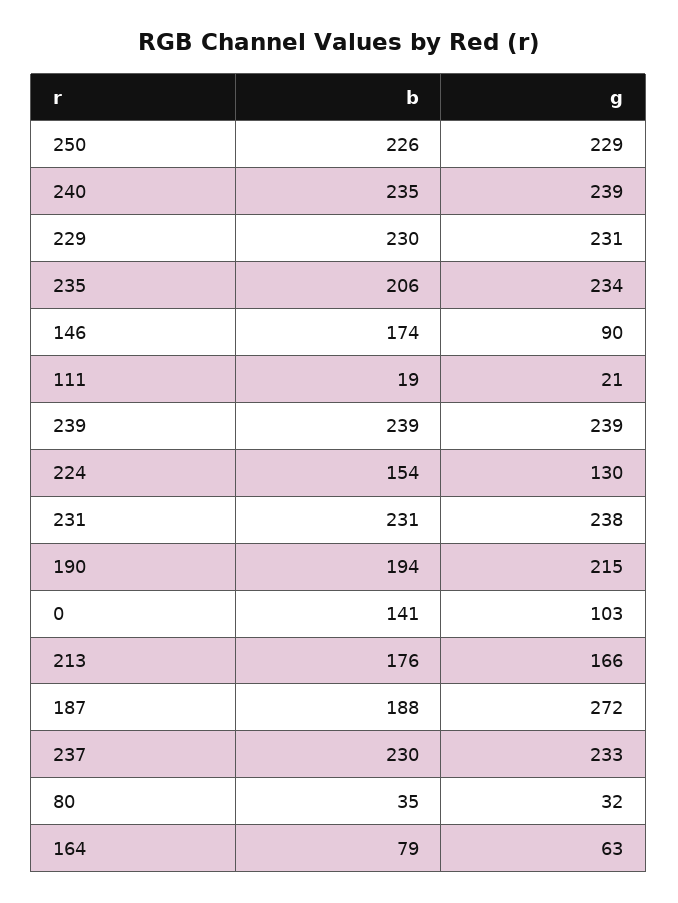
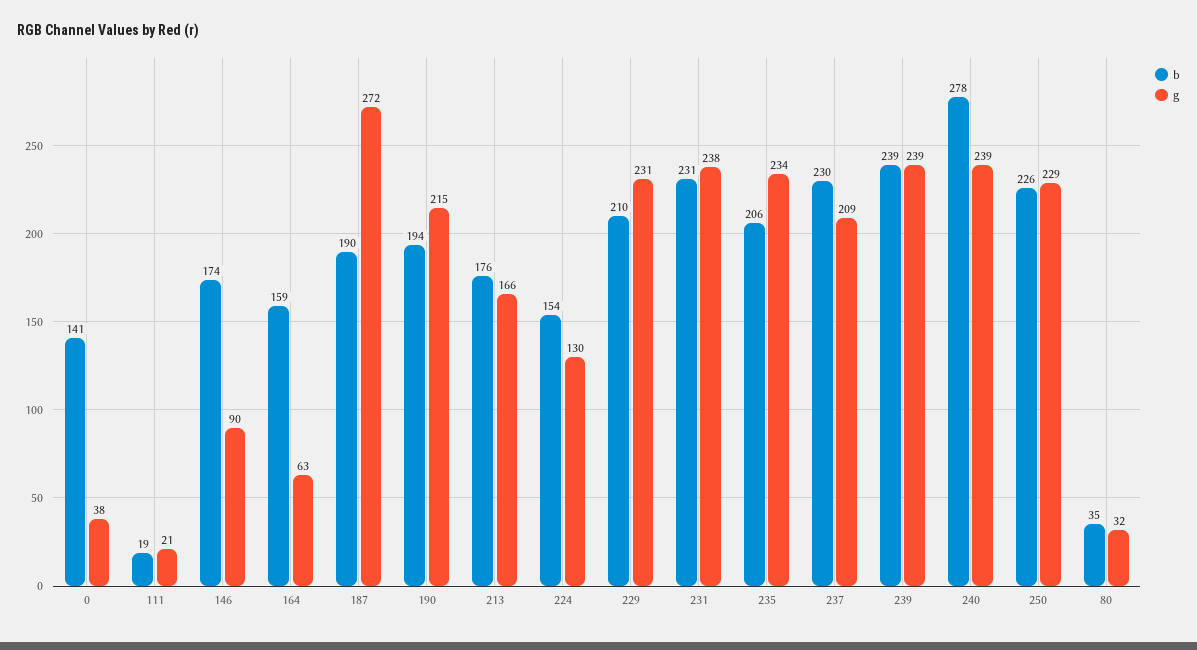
  {
    "b": {
      "250": 226,
-     "240": 235,
+     "240": 278,
-     "229": 230,
+     "229": 210,
      "235": 206,
      "146": 174,
      "111": 19,
      "239": 239,
      "224": 154,
      "231": 231,
      "190": 194,
      "0": 141,
      "213": 176,
-     "187": 188,
+     "187": 190,
      "237": 230,
      "80": 35,
-     "164": 79
+     "164": 159
    },
    "g": {
      "250": 229,
      "240": 239,
      "229": 231,
      "235": 234,
      "146": 90,
      "111": 21,
      "239": 239,
      "224": 130,
      "231": 238,
      "190": 215,
-     "0": 103,
+     "0": 38,
      "213": 166,
      "187": 272,
-     "237": 233,
+     "237": 209,
      "80": 32,
      "164": 63
    }
  }

